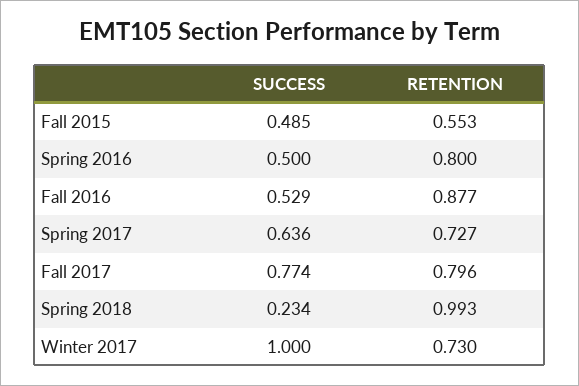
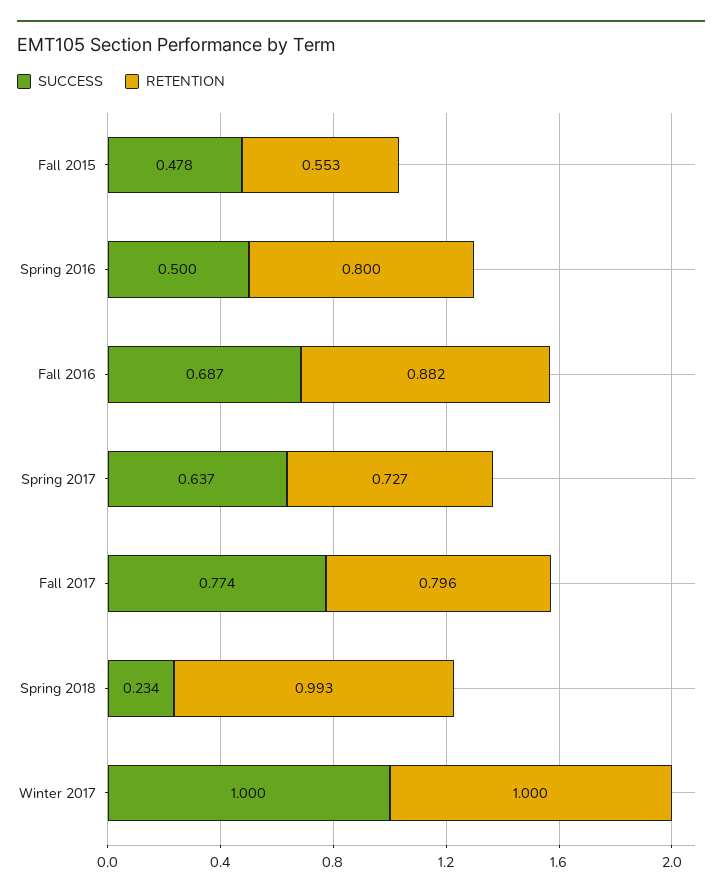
  {
    "SUCCESS": {
-     "Fall 2015": 0.485,
+     "Fall 2015": 0.478,
      "Spring 2016": 0.5,
-     "Fall 2016": 0.529,
+     "Fall 2016": 0.687,
-     "Spring 2017": 0.636,
+     "Spring 2017": 0.637,
      "Fall 2017": 0.774,
      "Spring 2018": 0.234,
      "Winter 2017": 1
    },
    "RETENTION": {
      "Fall 2015": 0.553,
      "Spring 2016": 0.8,
-     "Fall 2016": 0.877,
+     "Fall 2016": 0.882,
      "Spring 2017": 0.727,
      "Fall 2017": 0.796,
      "Spring 2018": 0.993,
-     "Winter 2017": 0.73
+     "Winter 2017": 1
    }
  }

